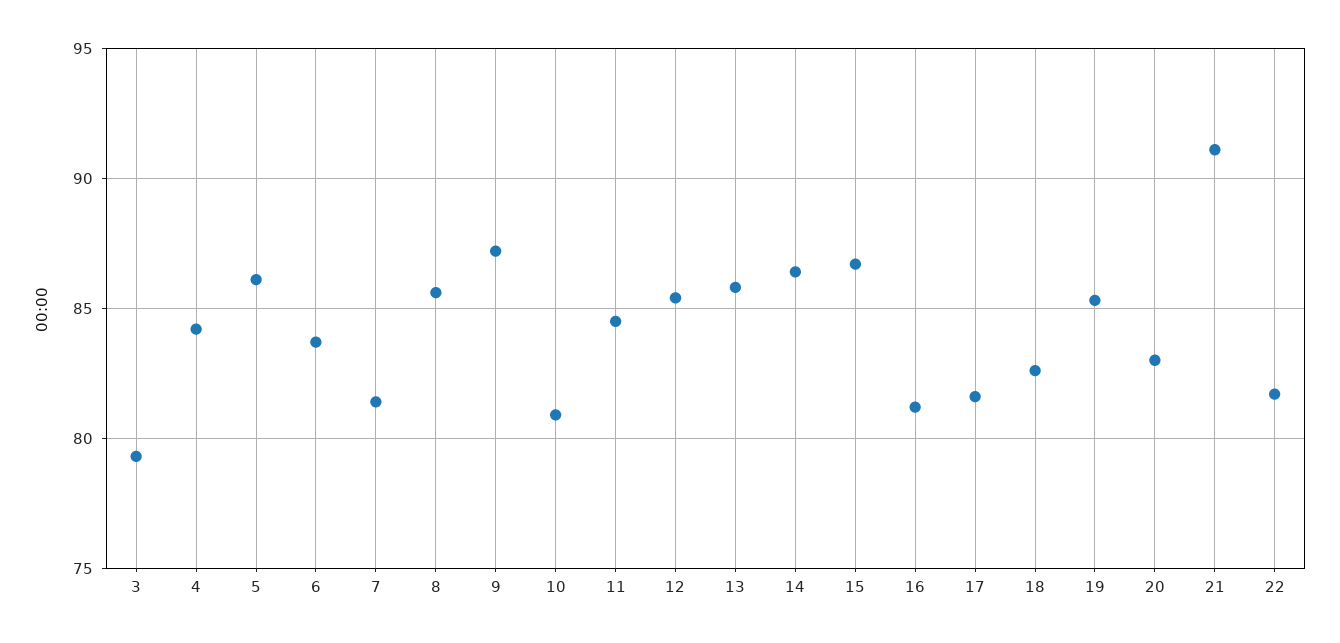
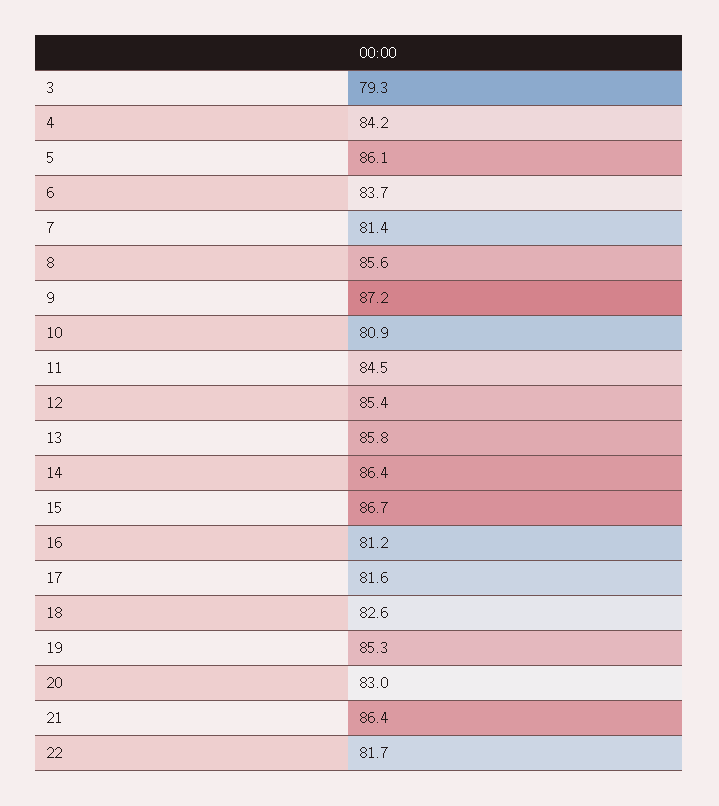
  {
    "3": 79.3,
    "4": 84.2,
    "5": 86.1,
    "6": 83.7,
    "7": 81.4,
    "8": 85.6,
    "9": 87.2,
    "10": 80.9,
    "11": 84.5,
    "12": 85.4,
    "13": 85.8,
    "14": 86.4,
    "15": 86.7,
    "16": 81.2,
    "17": 81.6,
    "18": 82.6,
    "19": 85.3,
    "20": 83,
-   "21": 91,
+   "21": 86.4,
    "22": 81.7
  }

